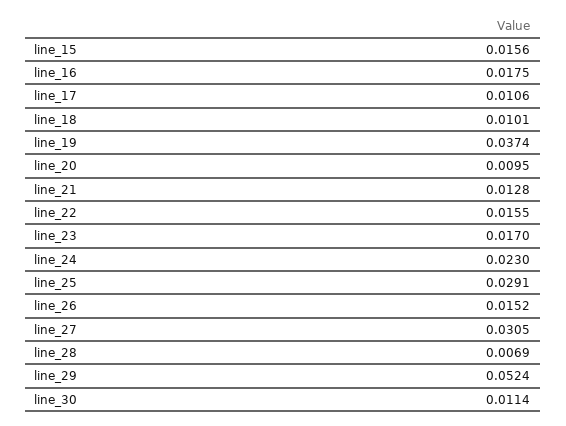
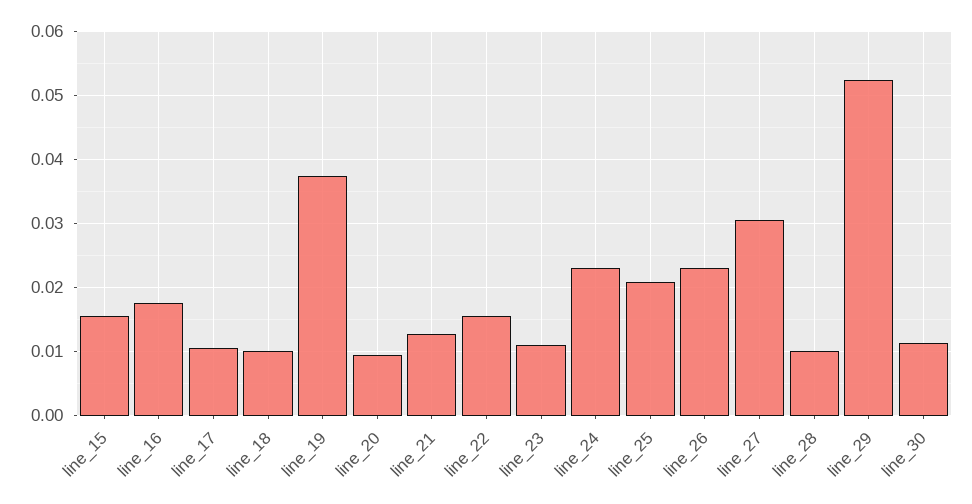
  {
    "line_15": 0.0156,
    "line_16": 0.0175,
    "line_17": 0.0106,
    "line_18": 0.0101,
    "line_19": 0.0374,
    "line_20": 0.0095,
    "line_21": 0.0128,
    "line_22": 0.0155,
-   "line_23": 0.017,
+   "line_23": 0.011,
    "line_24": 0.023,
-   "line_25": 0.0291,
+   "line_25": 0.021,
-   "line_26": 0.0152,
+   "line_26": 0.023,
    "line_27": 0.0305,
-   "line_28": 0.0069,
+   "line_28": 0.01,
    "line_29": 0.0524,
    "line_30": 0.0114
  }

